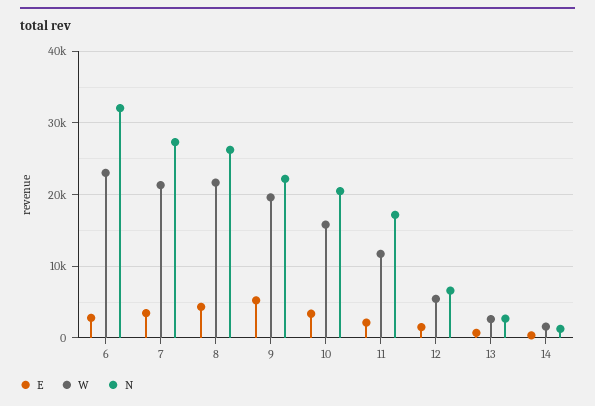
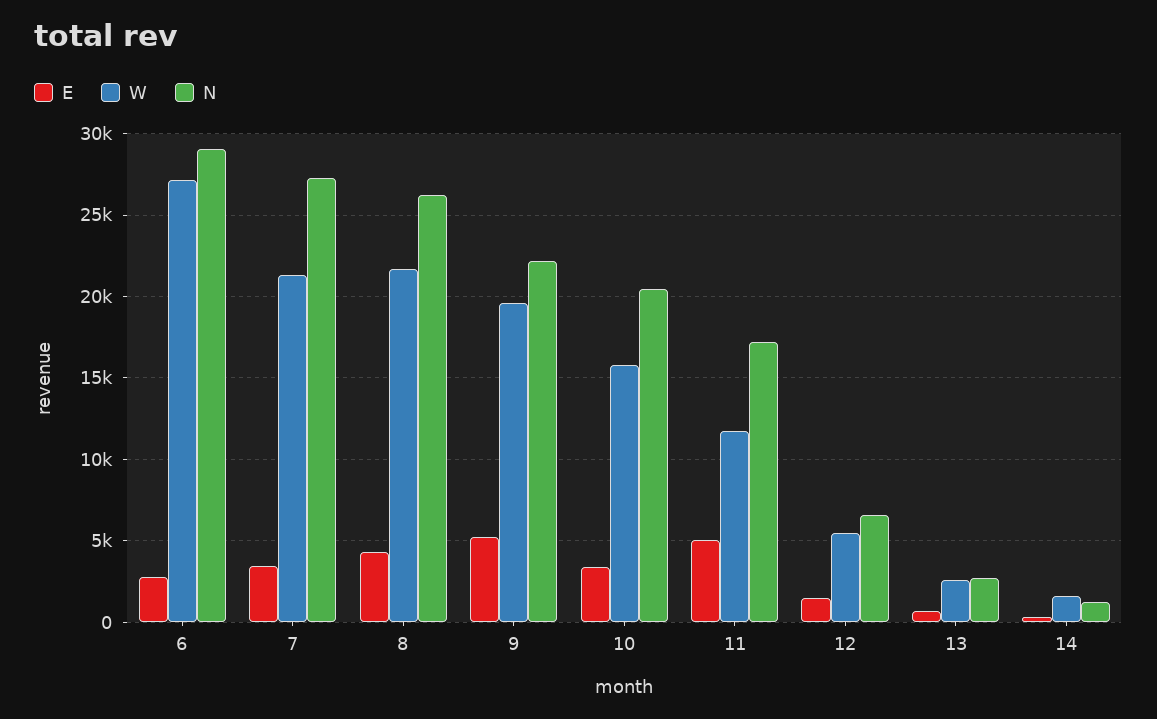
  {
    "E": {
      "6": 3000,
      "7": 3500,
      "8": 4500,
      "9": 5500,
      "10": 3500,
-     "11": 2000,
+     "11": 5000,
      "12": 1500,
      "13": 500,
      "14": 500
    },
    "W": {
-     "6": 23000,
+     "6": 27000,
      "7": 21500,
      "8": 21500,
      "9": 19500,
      "10": 16000,
      "11": 11500,
      "12": 5500,
      "13": 2500,
      "14": 1500
    },
    "N": {
-     "6": 32000,
+     "6": 29000,
      "7": 27500,
      "8": 26000,
      "9": 22000,
      "10": 20500,
      "11": 17000,
      "12": 6500,
      "13": 2500,
      "14": 1000
    }
  }

